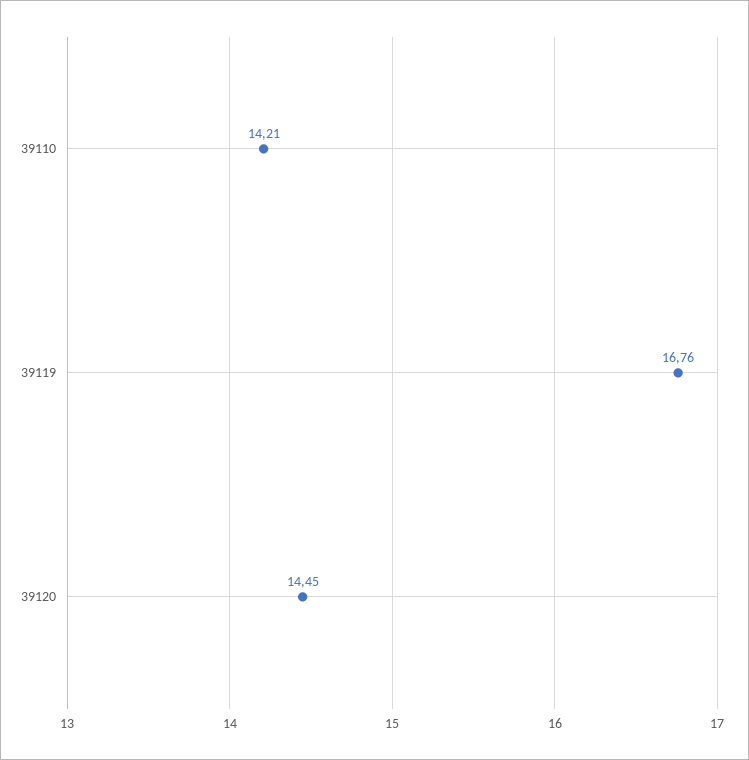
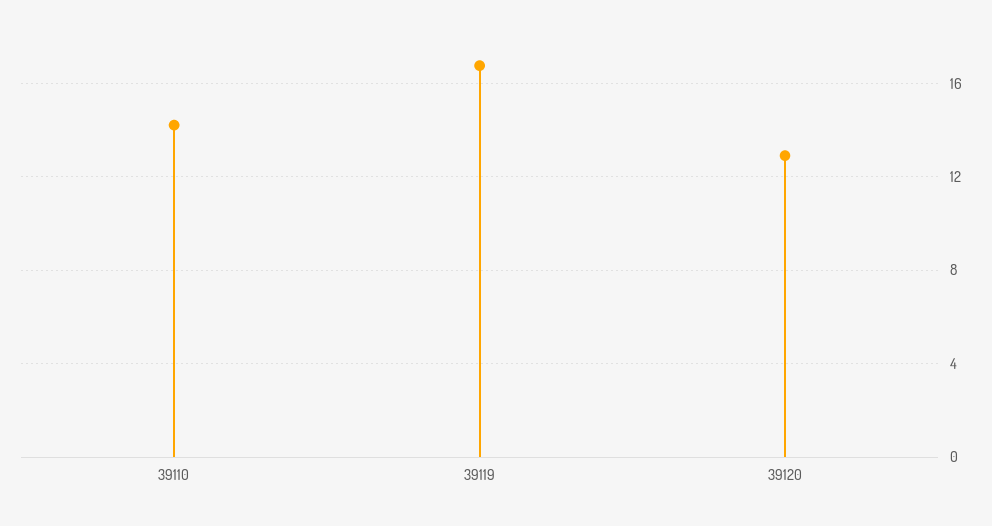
  {
    "39110": 14.21,
    "39119": 16.76,
-   "39120": 14.45
+   "39120": 13
  }

